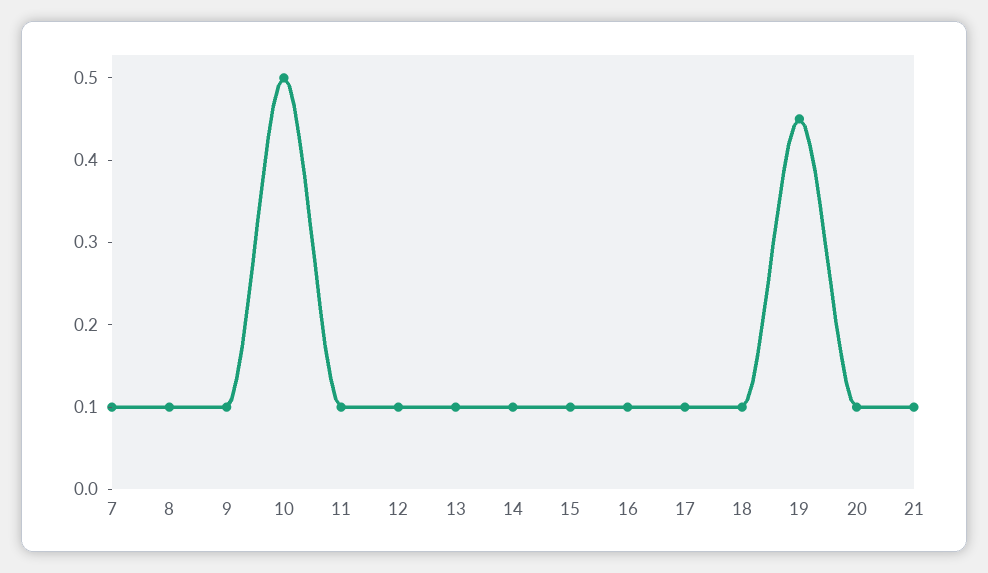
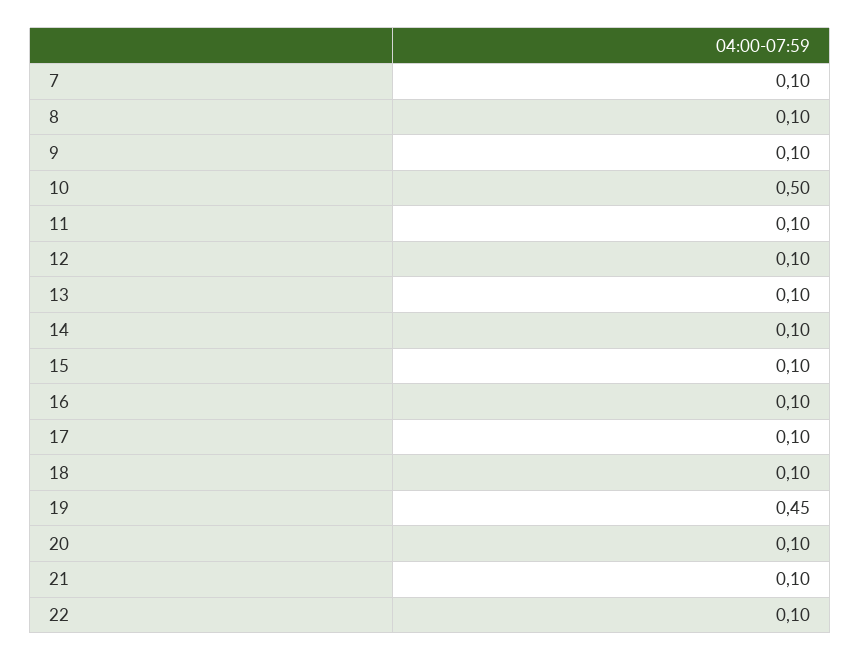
  {
    "7": 0.1,
    "8": 0.1,
    "9": 0.1,
    "10": 0.5,
    "11": 0.1,
    "12": 0.1,
    "13": 0.1,
    "14": 0.1,
    "15": 0.1,
    "16": 0.1,
    "17": 0.1,
    "18": 0.1,
    "19": 0.45,
    "20": 0.1,
-   "21": 0.1
+   "21": 0.1,
+   "22": 0.1
  }

